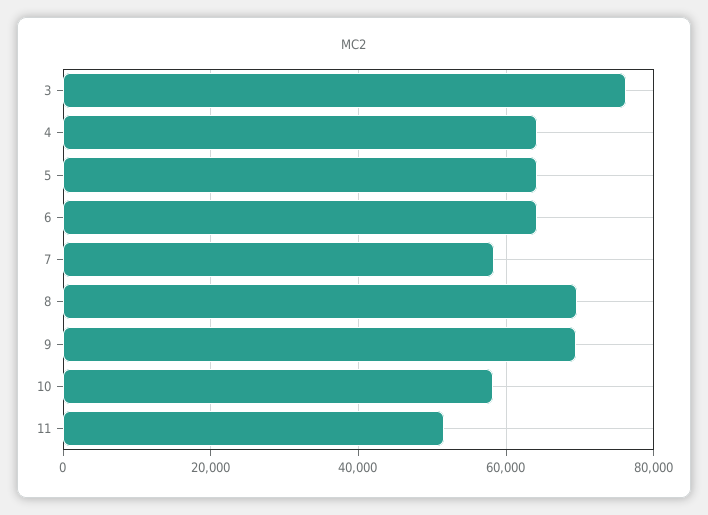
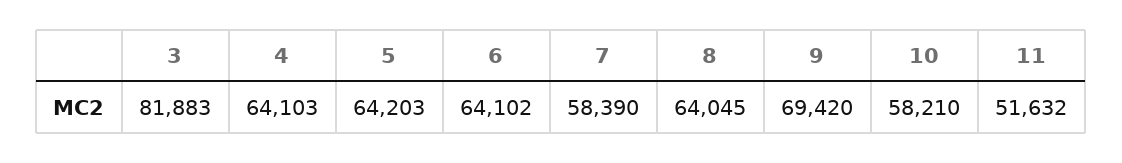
  {
-   "3": 76000,
+   "3": 81883,
    "4": 64103,
    "5": 64203,
    "6": 64102,
    "7": 58390,
-   "8": 70000,
+   "8": 64045,
    "9": 69420,
    "10": 58210,
    "11": 51632
  }

